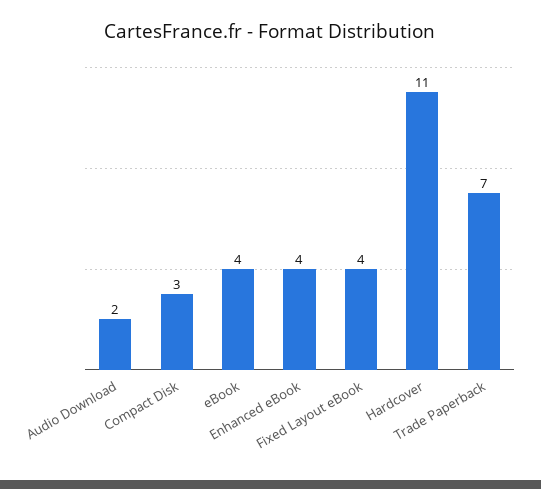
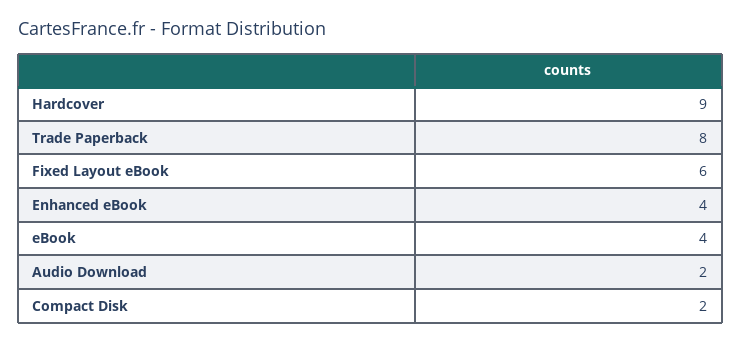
  {
    "Audio Download": 2,
-   "Compact Disk": 3,
+   "Compact Disk": 2,
    "eBook": 4,
    "Enhanced eBook": 4,
-   "Fixed Layout eBook": 4,
+   "Fixed Layout eBook": 6,
-   "Hardcover": 11,
+   "Hardcover": 9,
-   "Trade Paperback": 7
+   "Trade Paperback": 8
  }

